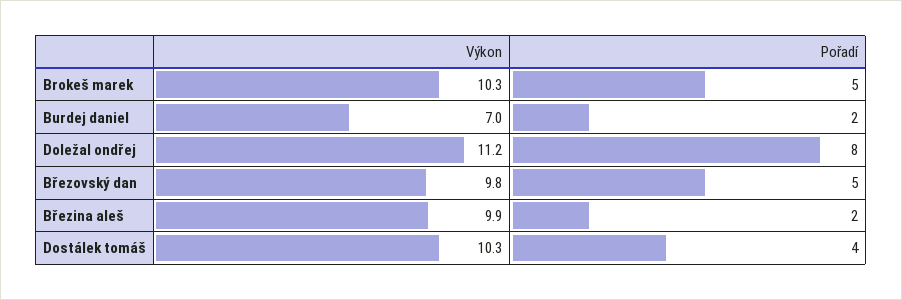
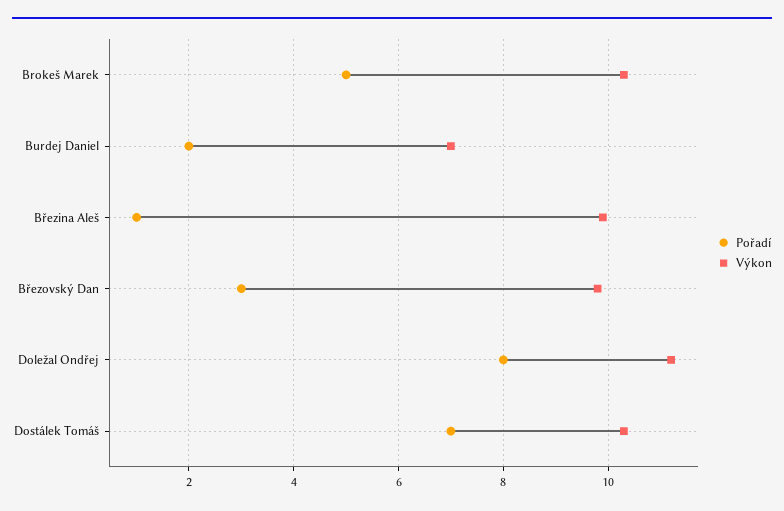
  {
    "Výkon": {
      "Brokeš marek": 10.3,
      "Burdej daniel": 7,
      "Doležal ondřej": 11.2,
      "Březovský dan": 9.8,
      "Březina aleš": 9.9,
      "Dostálek tomáš": 10.3
    },
    "Pořadí": {
      "Brokeš marek": 5,
      "Burdej daniel": 2,
      "Doležal ondřej": 8,
-     "Březovský dan": 5,
+     "Březovský dan": 3,
-     "Březina aleš": 2,
+     "Březina aleš": 1,
-     "Dostálek tomáš": 4
+     "Dostálek tomáš": 7
    }
  }

